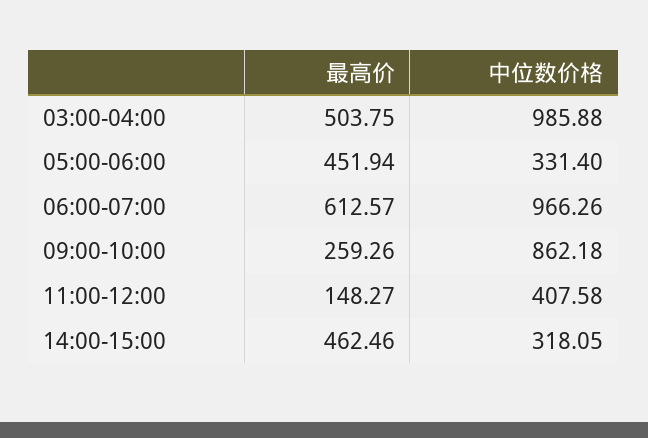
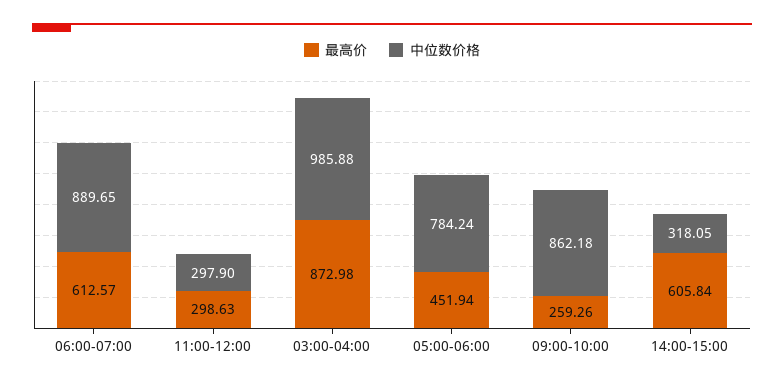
  {
    "最高价": {
-     "03:00-04:00": 503.75,
+     "03:00-04:00": 872.98,
      "05:00-06:00": 451.94,
      "06:00-07:00": 612.57,
      "09:00-10:00": 259.26,
-     "11:00-12:00": 148.27,
+     "11:00-12:00": 298.63,
-     "14:00-15:00": 462.46
+     "14:00-15:00": 605.84
    },
    "中位数价格": {
      "03:00-04:00": 985.88,
-     "05:00-06:00": 331.4,
+     "05:00-06:00": 784.24,
-     "06:00-07:00": 966.26,
+     "06:00-07:00": 889.65,
      "09:00-10:00": 862.18,
-     "11:00-12:00": 407.58,
+     "11:00-12:00": 297.9,
      "14:00-15:00": 318.05
    }
  }

